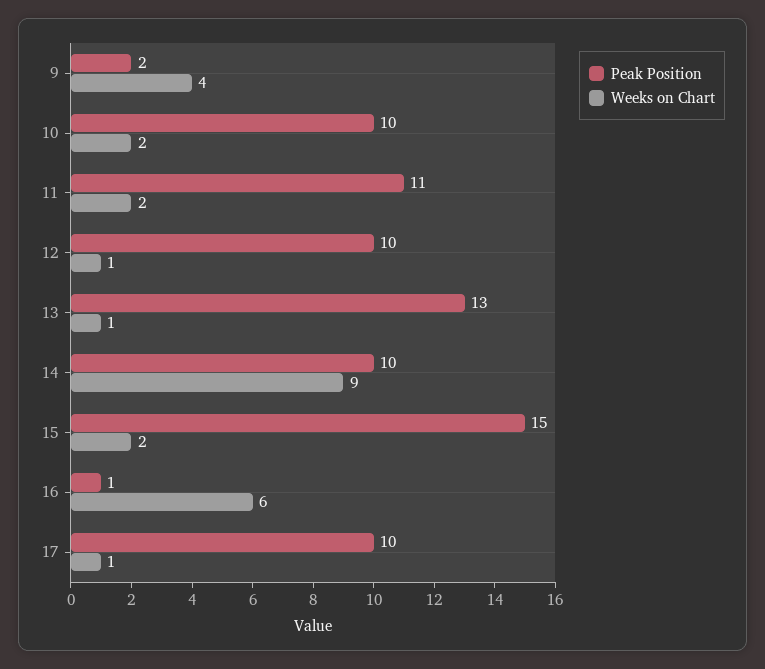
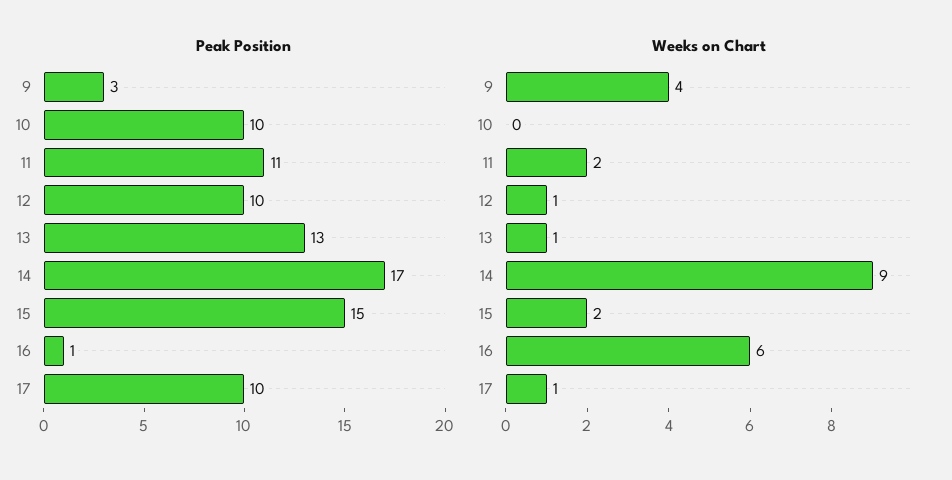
  {
    "Peak Position": {
-     "9": 2,
+     "9": 3,
      "10": 10,
      "11": 11,
      "12": 10,
      "13": 13,
-     "14": 10,
+     "14": 17,
      "15": 15,
      "16": 1,
      "17": 10
    },
    "Weeks on Chart": {
      "9": 4,
-     "10": 2,
+     "10": 0,
      "11": 2,
      "12": 1,
      "13": 1,
      "14": 9,
      "15": 2,
      "16": 6,
      "17": 1
    }
  }

